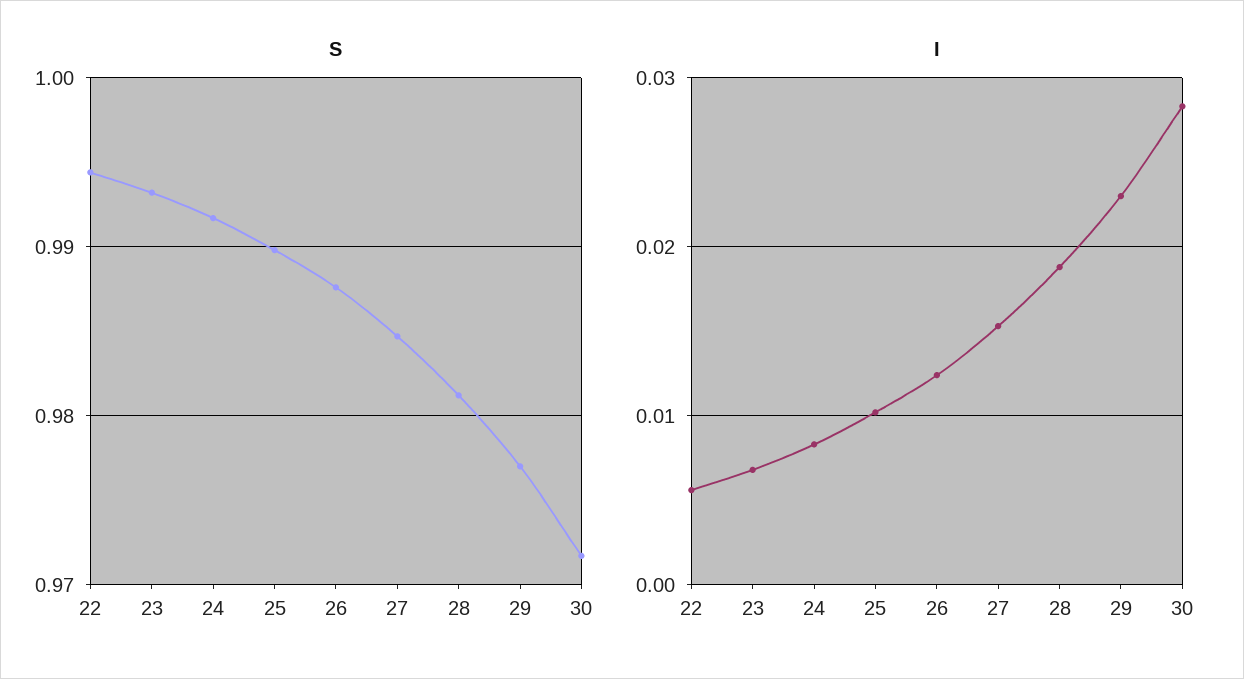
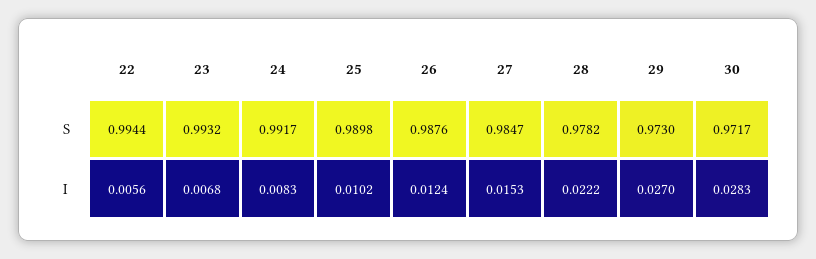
  {
    "S": {
      "22": 0.9944,
      "23": 0.9932,
      "24": 0.9917,
      "25": 0.9898,
      "26": 0.9876,
      "27": 0.9847,
-     "28": 0.981,
+     "28": 0.9782,
-     "29": 0.977,
+     "29": 0.973,
      "30": 0.9717
    },
    "I": {
      "22": 0.0056,
      "23": 0.0068,
      "24": 0.0083,
      "25": 0.0102,
      "26": 0.0124,
      "27": 0.0153,
-     "28": 0.019,
+     "28": 0.0222,
-     "29": 0.023,
+     "29": 0.027,
      "30": 0.0283
    }
  }

